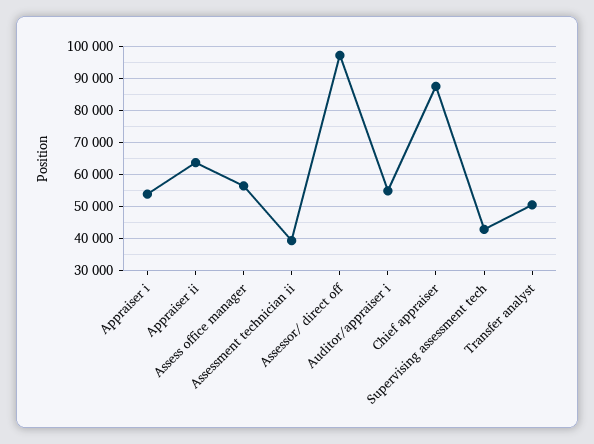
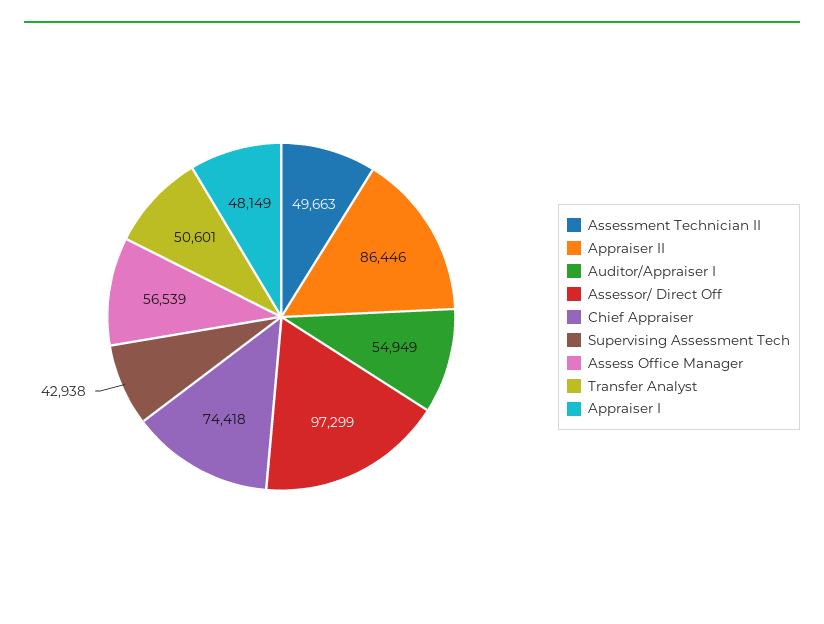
  {
-   "Appraiser i": 54000,
+   "Appraiser i": 48149,
-   "Appraiser ii": 64000,
+   "Appraiser ii": 86446,
    "Assess office manager": 56539,
-   "Assessment technician ii": 40000,
+   "Assessment technician ii": 49663,
    "Assessor/ direct off": 97299,
    "Auditor/appraiser i": 54949,
-   "Chief appraiser": 88000,
+   "Chief appraiser": 74418,
    "Supervising assessment tech": 42938,
    "Transfer analyst": 50601
  }

